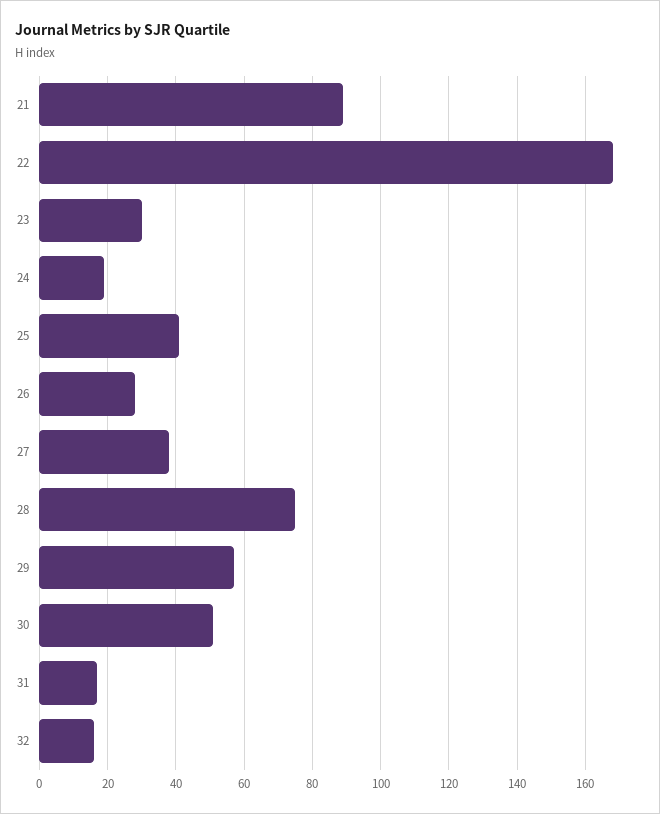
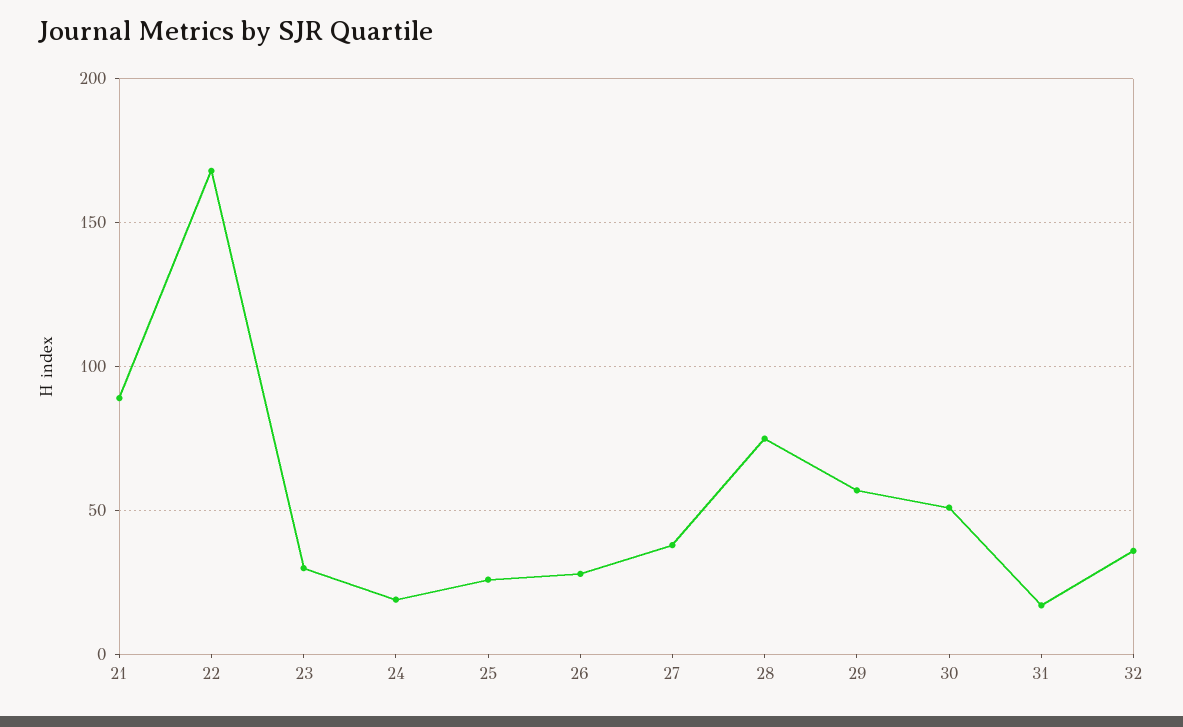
  {
    "21": 90,
    "22": 170,
    "23": 30,
    "24": 20,
-   "25": 40,
+   "25": 25,
    "26": 30,
    "27": 40,
    "28": 75,
    "29": 55,
    "30": 50,
    "31": 15,
-   "32": 15
+   "32": 35
  }

